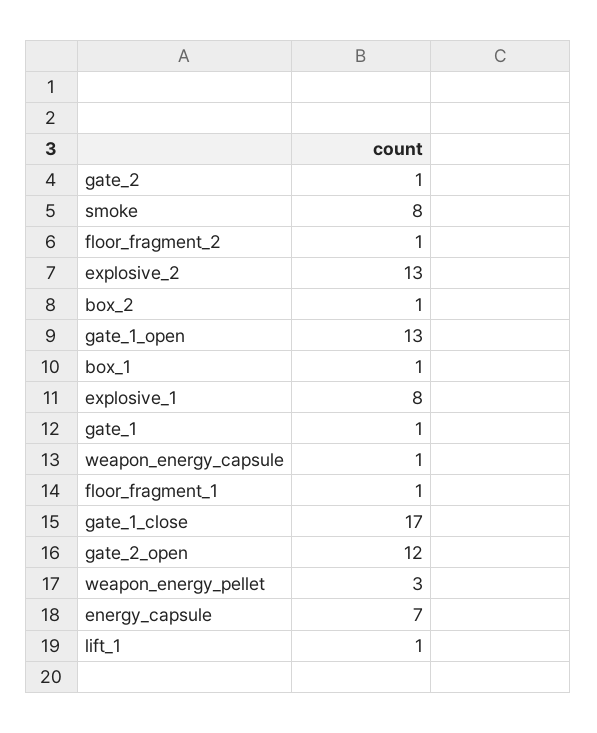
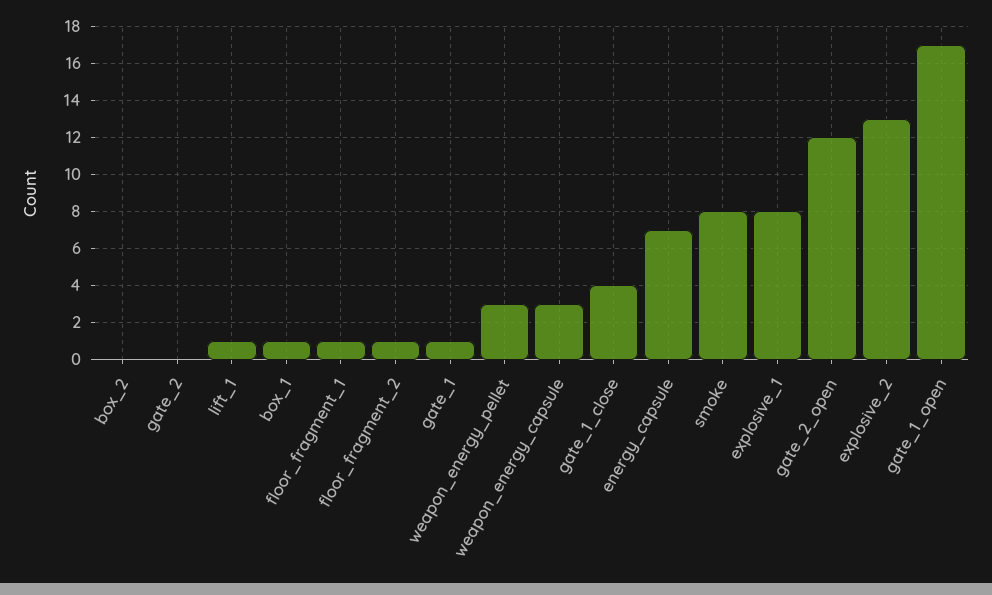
  {
-   "gate_2": 1,
+   "gate_2": 0,
    "smoke": 8,
    "floor_fragment_2": 1,
    "explosive_2": 13,
-   "box_2": 1,
+   "box_2": 0,
-   "gate_1_open": 13,
+   "gate_1_open": 17,
    "box_1": 1,
    "explosive_1": 8,
    "gate_1": 1,
-   "weapon_energy_capsule": 1,
+   "weapon_energy_capsule": 3,
    "floor_fragment_1": 1,
-   "gate_1_close": 17,
+   "gate_1_close": 4,
    "gate_2_open": 12,
    "weapon_energy_pellet": 3,
    "energy_capsule": 7,
    "lift_1": 1
  }

